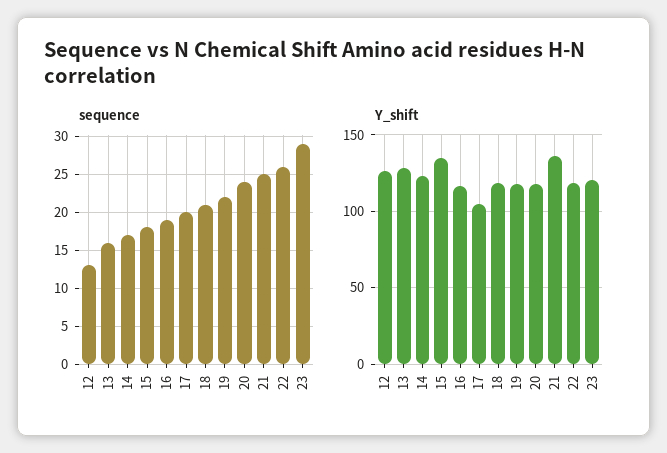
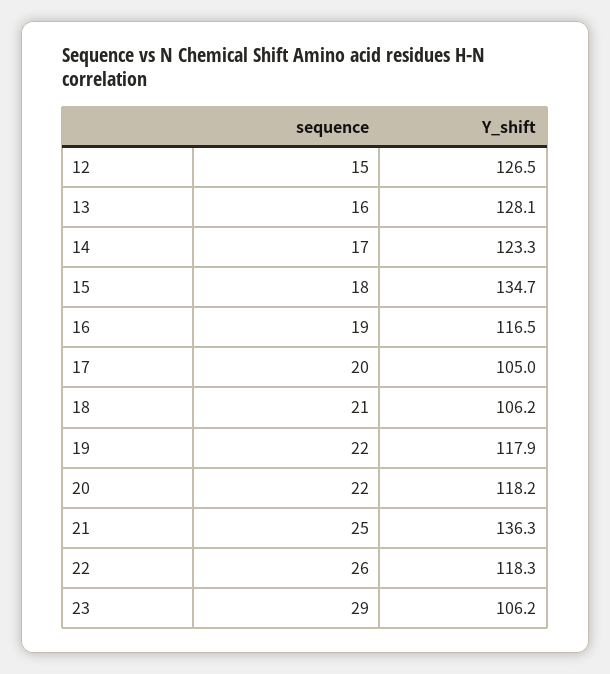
  {
    "sequence": {
-     "12": 13,
+     "12": 15,
      "13": 16,
      "14": 17,
      "15": 18,
      "16": 19,
      "17": 20,
      "18": 21,
      "19": 22,
-     "20": 24,
+     "20": 22,
      "21": 25,
      "22": 26,
      "23": 29
    },
    "Y_shift": {
      "12": 126.5,
      "13": 128.1,
      "14": 123.3,
      "15": 134.7,
      "16": 116.5,
      "17": 105,
-     "18": 120,
+     "18": 106.2,
      "19": 117.9,
      "20": 118.2,
      "21": 136.3,
      "22": 118.3,
-     "23": 120
+     "23": 106.2
    }
  }

